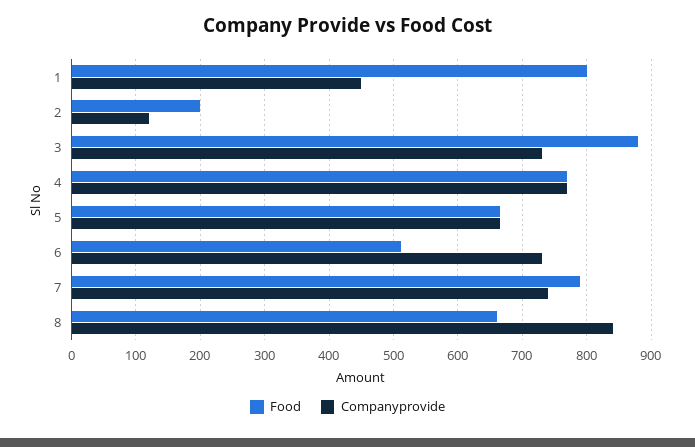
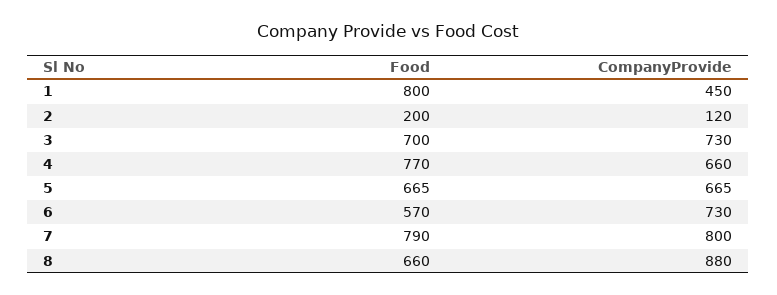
  {
    "Food": {
      "1": 800,
      "2": 200,
-     "3": 880,
+     "3": 700,
      "4": 770,
      "5": 665,
-     "6": 510,
+     "6": 570,
      "7": 790,
      "8": 660
    },
    "Companyprovide": {
      "1": 450,
      "2": 120,
      "3": 730,
-     "4": 770,
+     "4": 660,
      "5": 665,
      "6": 730,
-     "7": 740,
+     "7": 800,
-     "8": 840
+     "8": 880
    }
  }

